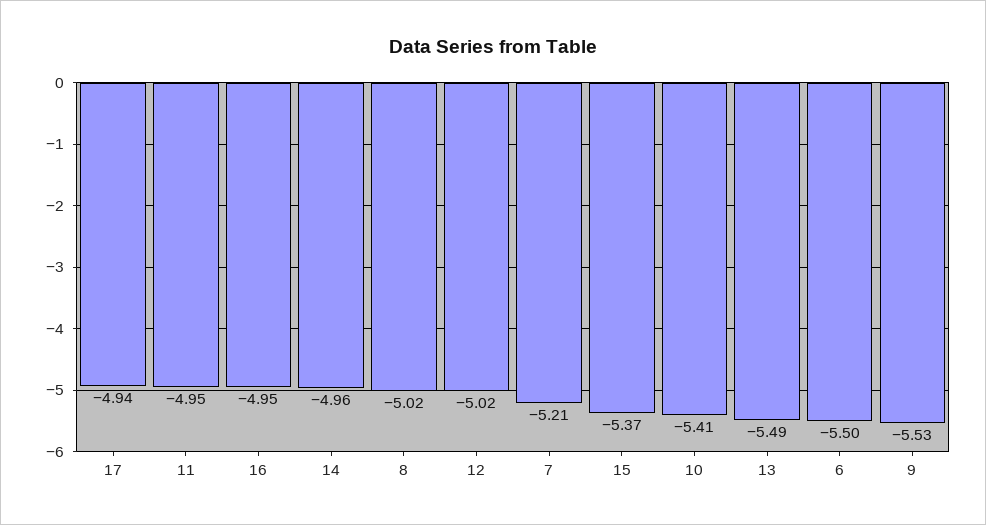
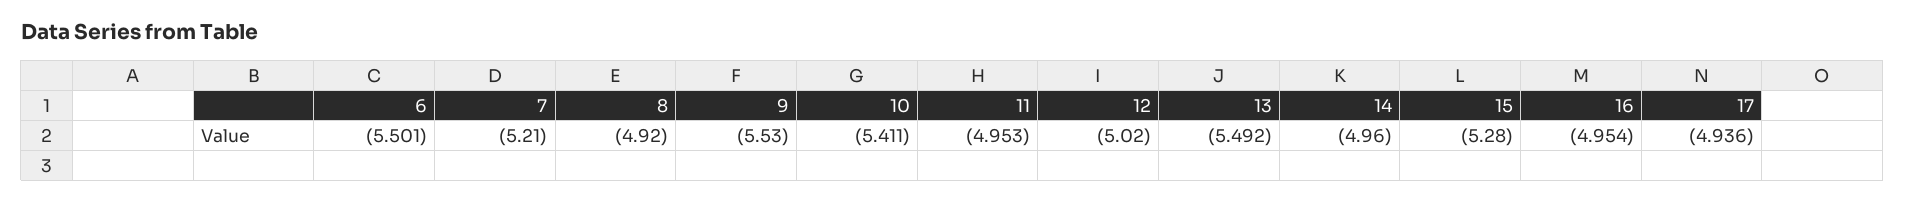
  {
    "17": -4.936,
    "11": -4.953,
    "16": -4.954,
    "14": -4.96,
-   "8": -5.02,
+   "8": -4.92,
    "12": -5.02,
    "7": -5.21,
-   "15": -5.37,
+   "15": -5.28,
    "10": -5.411,
    "13": -5.492,
    "6": -5.501,
    "9": -5.53
  }

